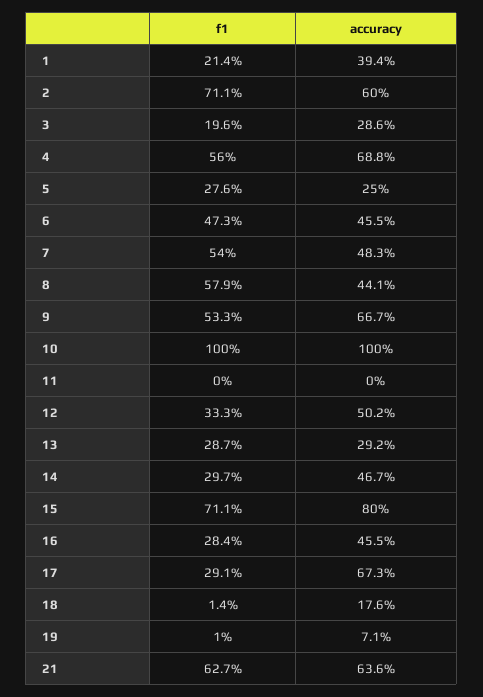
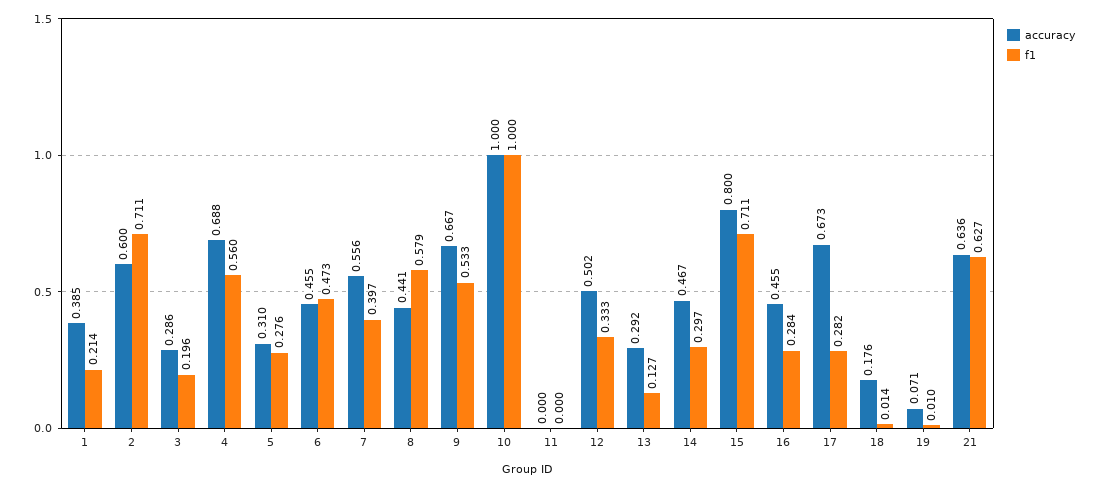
  {
    "f1": {
      "1": 0.214,
      "2": 0.711,
      "3": 0.196,
      "4": 0.56,
      "5": 0.276,
      "6": 0.473,
-     "7": 0.54,
+     "7": 0.397,
      "8": 0.579,
      "9": 0.533,
      "10": 1,
      "11": 0,
      "12": 0.333,
-     "13": 0.287,
+     "13": 0.127,
      "14": 0.297,
      "15": 0.711,
      "16": 0.284,
-     "17": 0.291,
+     "17": 0.282,
      "18": 0.014,
      "19": 0.01,
      "21": 0.627
    },
    "accuracy": {
-     "1": 0.394,
+     "1": 0.385,
      "2": 0.6,
      "3": 0.286,
      "4": 0.688,
-     "5": 0.25,
+     "5": 0.31,
      "6": 0.455,
-     "7": 0.483,
+     "7": 0.556,
      "8": 0.441,
      "9": 0.667,
      "10": 1,
      "11": 0,
      "12": 0.502,
      "13": 0.292,
      "14": 0.467,
      "15": 0.8,
      "16": 0.455,
      "17": 0.673,
      "18": 0.176,
      "19": 0.071,
      "21": 0.636
    }
  }

